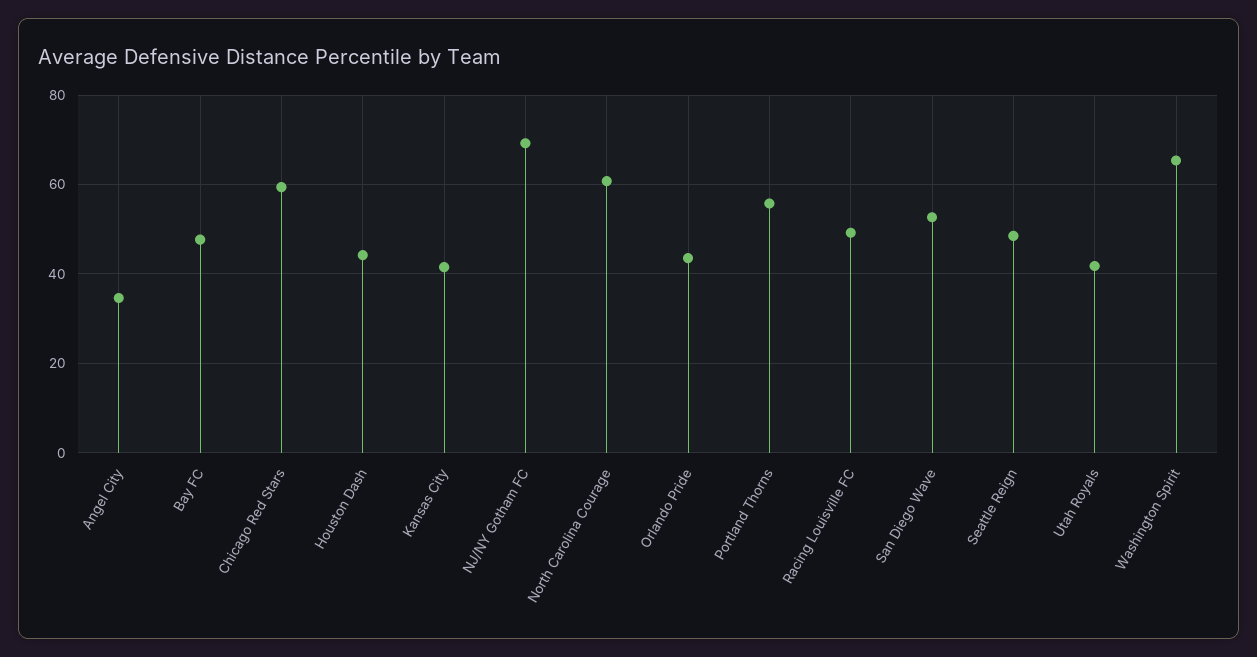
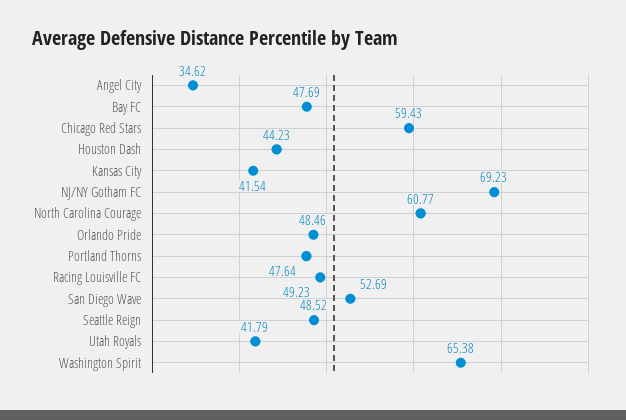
  {
    "Angel City": 34.62,
    "Bay FC": 47.69,
    "Chicago Red Stars": 59.43,
    "Houston Dash": 44.23,
    "Kansas City": 41.54,
    "NJ/NY Gotham FC": 69.23,
    "North Carolina Courage": 60.77,
-   "Orlando Pride": 44,
+   "Orlando Pride": 48.46,
-   "Portland Thorns": 56,
+   "Portland Thorns": 47.64,
    "Racing Louisville FC": 49.23,
    "San Diego Wave": 52.69,
    "Seattle Reign": 48.52,
    "Utah Royals": 41.79,
    "Washington Spirit": 65.38
  }

